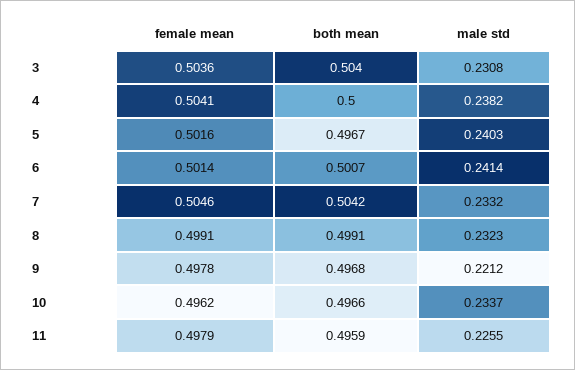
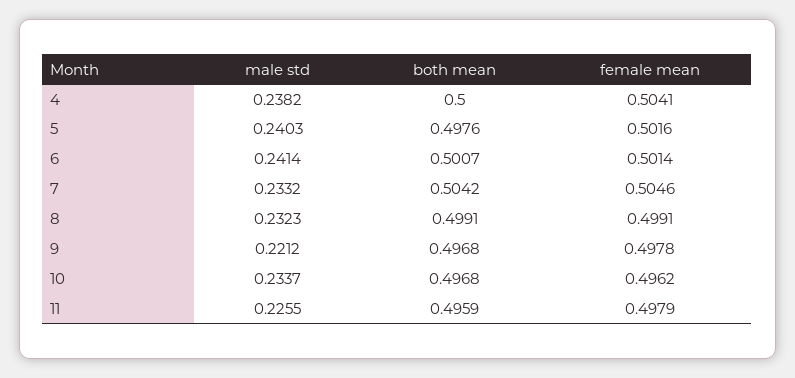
  {
    "female mean": {
-     "3": 0.5036,
      "4": 0.5041,
      "5": 0.5016,
      "6": 0.5014,
      "7": 0.5046,
      "8": 0.4991,
      "9": 0.4978,
      "10": 0.4962,
      "11": 0.4979
    },
    "both mean": {
-     "3": 0.504,
      "4": 0.5,
-     "5": 0.4967,
+     "5": 0.4976,
      "6": 0.5007,
      "7": 0.5042,
      "8": 0.4991,
      "9": 0.4968,
-     "10": 0.4966,
+     "10": 0.4968,
      "11": 0.4959
    },
    "male std": {
-     "3": 0.2308,
      "4": 0.2382,
      "5": 0.2403,
      "6": 0.2414,
      "7": 0.2332,
      "8": 0.2323,
      "9": 0.2212,
      "10": 0.2337,
      "11": 0.2255
    }
  }

